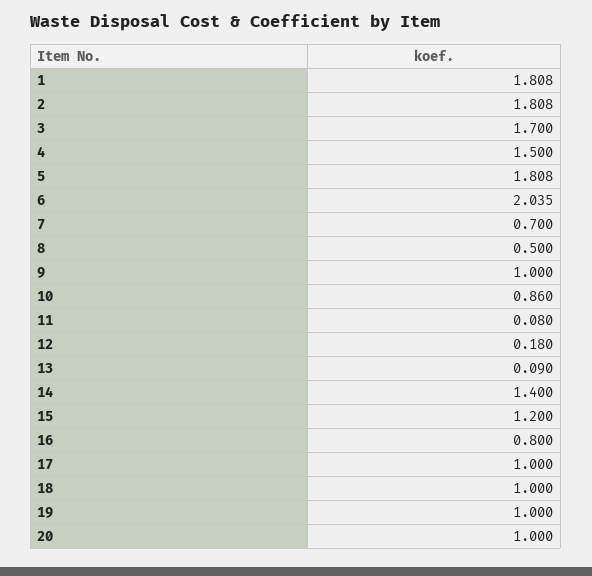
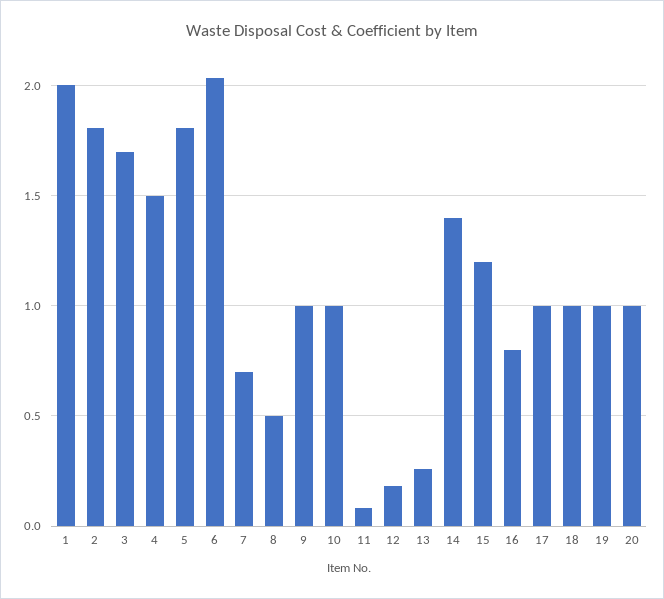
  {
-   "1": 1.808,
+   "1": 2,
    "2": 1.808,
    "3": 1.7,
    "4": 1.5,
    "5": 1.808,
    "6": 2.035,
    "7": 0.7,
    "8": 0.5,
    "9": 1,
-   "10": 0.86,
+   "10": 1,
    "11": 0.08,
    "12": 0.18,
-   "13": 0.09,
+   "13": 0.25,
    "14": 1.4,
    "15": 1.2,
    "16": 0.8,
    "17": 1,
    "18": 1,
    "19": 1,
    "20": 1
  }

